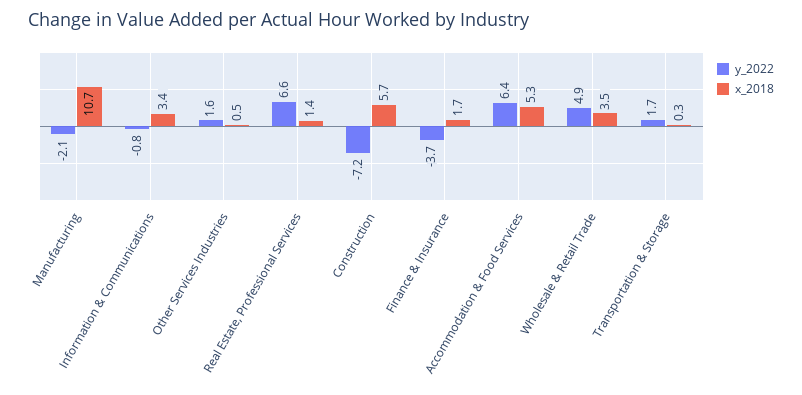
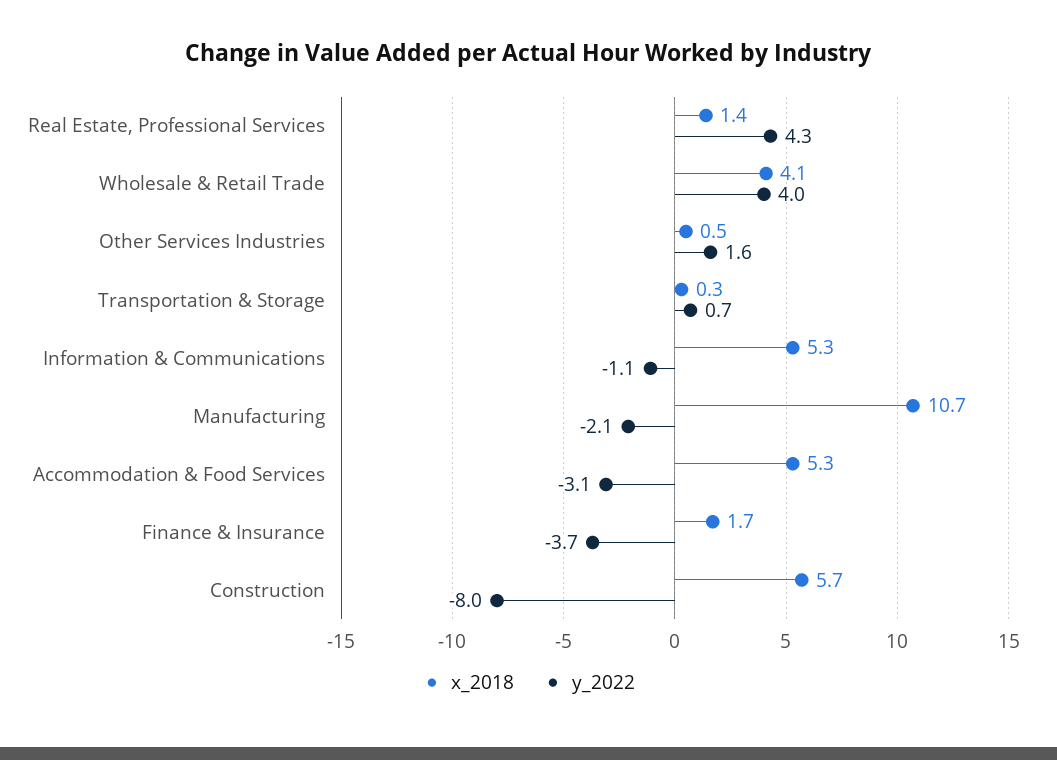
  {
    "y_2022": {
      "Manufacturing": -2.1,
-     "Information & Communications": -0.8,
+     "Information & Communications": -1.1,
      "Other Services Industries": 1.6,
-     "Real Estate, Professional Services": 6.6,
+     "Real Estate, Professional Services": 4.3,
-     "Construction": -7.2,
+     "Construction": -8,
      "Finance & Insurance": -3.7,
-     "Accommodation & Food Services": 6.4,
+     "Accommodation & Food Services": -3.1,
-     "Wholesale & Retail Trade": 4.9,
+     "Wholesale & Retail Trade": 4,
-     "Transportation & Storage": 1.7
+     "Transportation & Storage": 0.7
    },
    "x_2018": {
      "Manufacturing": 10.7,
-     "Information & Communications": 3.4,
+     "Information & Communications": 5.3,
      "Other Services Industries": 0.5,
      "Real Estate, Professional Services": 1.4,
      "Construction": 5.7,
      "Finance & Insurance": 1.7,
      "Accommodation & Food Services": 5.3,
-     "Wholesale & Retail Trade": 3.5,
+     "Wholesale & Retail Trade": 4.1,
      "Transportation & Storage": 0.3
    }
  }

